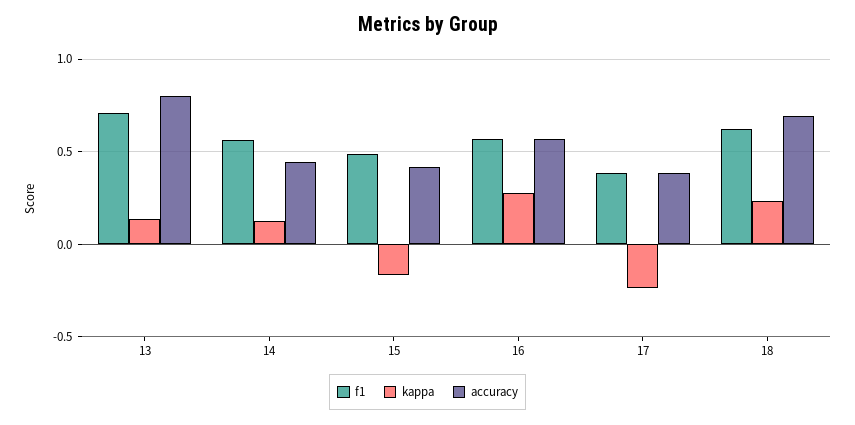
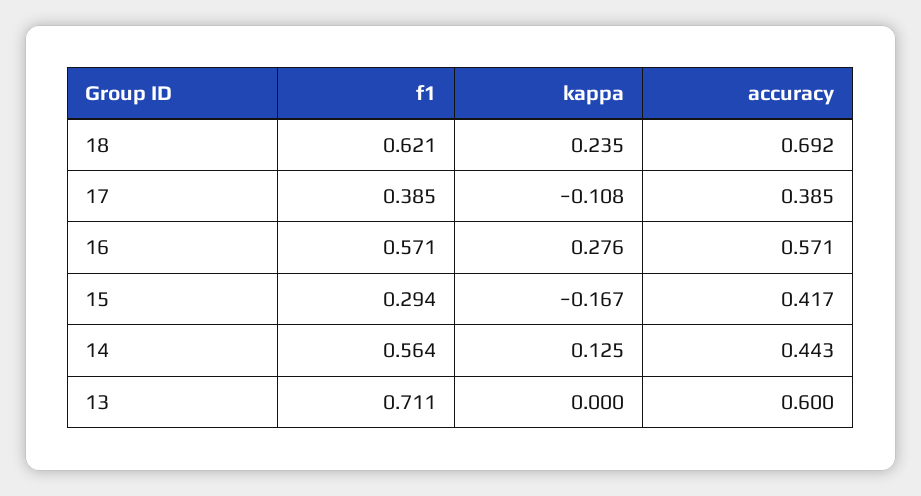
  {
    "f1": {
      "13": 0.711,
      "14": 0.564,
-     "15": 0.5,
+     "15": 0.294,
      "16": 0.571,
      "17": 0.385,
      "18": 0.621
    },
    "kappa": {
-     "13": 0.15,
+     "13": 0,
      "14": 0.125,
      "15": -0.167,
      "16": 0.276,
-     "17": -0.25,
+     "17": -0.108,
      "18": 0.235
    },
    "accuracy": {
-     "13": 0.8,
+     "13": 0.6,
      "14": 0.443,
      "15": 0.417,
      "16": 0.571,
      "17": 0.385,
      "18": 0.692
    }
  }

